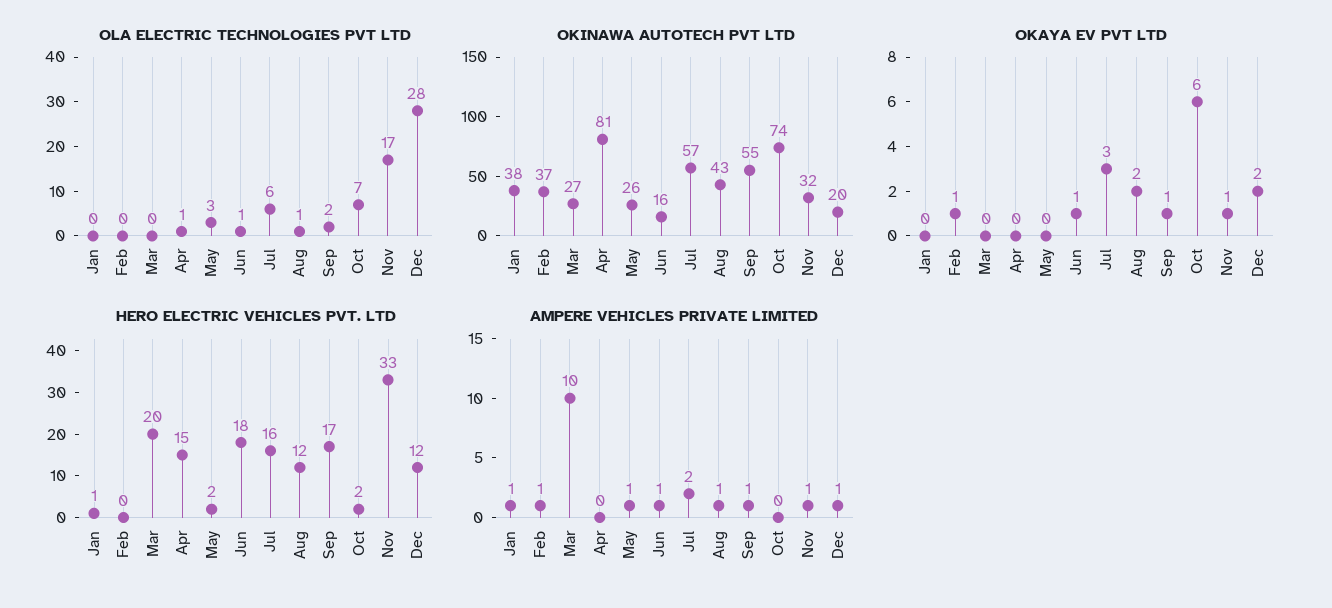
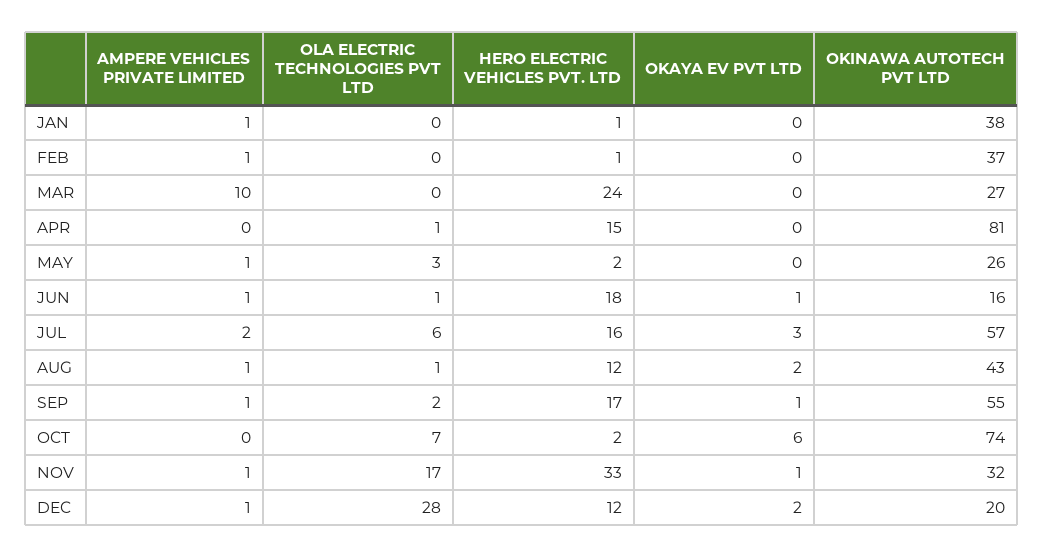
  {
    "OLA ELECTRIC TECHNOLOGIES PVT LTD": {
      "Jan": 0,
      "Feb": 0,
      "Mar": 0,
      "Apr": 1,
      "May": 3,
      "Jun": 1,
      "Jul": 6,
      "Aug": 1,
      "Sep": 2,
      "Oct": 7,
      "Nov": 17,
      "Dec": 28
    },
    "OKINAWA AUTOTECH PVT LTD": {
      "Jan": 38,
      "Feb": 37,
      "Mar": 27,
      "Apr": 81,
      "May": 26,
      "Jun": 16,
      "Jul": 57,
      "Aug": 43,
      "Sep": 55,
      "Oct": 74,
      "Nov": 32,
      "Dec": 20
    },
    "OKAYA EV PVT LTD": {
      "Jan": 0,
-     "Feb": 1,
+     "Feb": 0,
      "Mar": 0,
      "Apr": 0,
      "May": 0,
      "Jun": 1,
      "Jul": 3,
      "Aug": 2,
      "Sep": 1,
      "Oct": 6,
      "Nov": 1,
      "Dec": 2
    },
    "HERO ELECTRIC VEHICLES PVT. LTD": {
      "Jan": 1,
-     "Feb": 0,
+     "Feb": 1,
-     "Mar": 20,
+     "Mar": 24,
      "Apr": 15,
      "May": 2,
      "Jun": 18,
      "Jul": 16,
      "Aug": 12,
      "Sep": 17,
      "Oct": 2,
      "Nov": 33,
      "Dec": 12
    },
    "AMPERE VEHICLES PRIVATE LIMITED": {
      "Jan": 1,
      "Feb": 1,
      "Mar": 10,
      "Apr": 0,
      "May": 1,
      "Jun": 1,
      "Jul": 2,
      "Aug": 1,
      "Sep": 1,
      "Oct": 0,
      "Nov": 1,
      "Dec": 1
    }
  }

